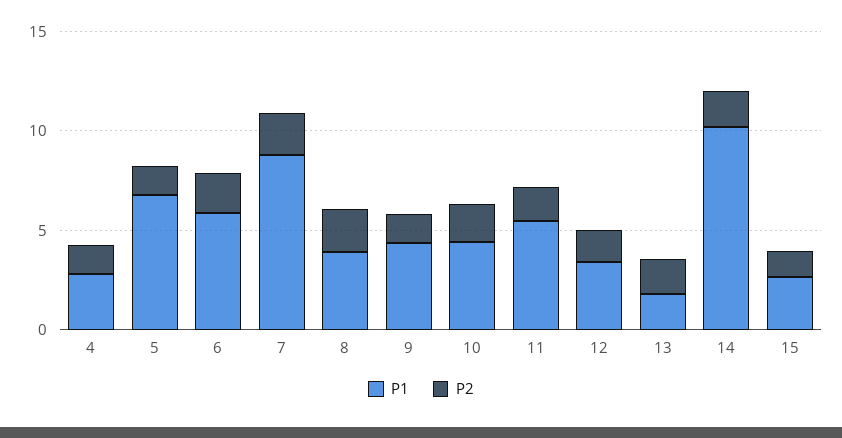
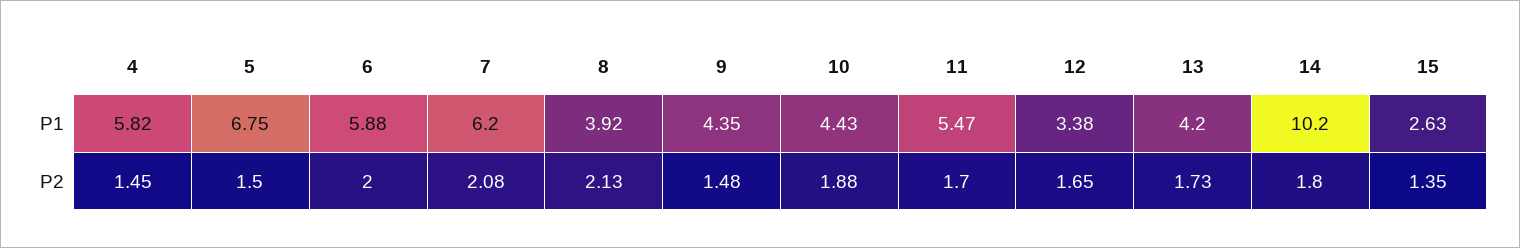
  {
    "P1": {
-     "4": 3,
+     "4": 5.82,
      "5": 6.75,
      "6": 5.88,
-     "7": 9,
+     "7": 6.2,
      "8": 3.92,
      "9": 4.35,
      "10": 4.43,
      "11": 5.47,
      "12": 3.38,
-     "13": 2,
+     "13": 4.2,
      "14": 10.2,
      "15": 2.63
    },
    "P2": {
      "4": 1.45,
      "5": 1.5,
      "6": 2,
      "7": 2.08,
      "8": 2.13,
      "9": 1.48,
      "10": 1.88,
      "11": 1.7,
      "12": 1.65,
      "13": 1.73,
      "14": 1.8,
      "15": 1.35
    }
  }

